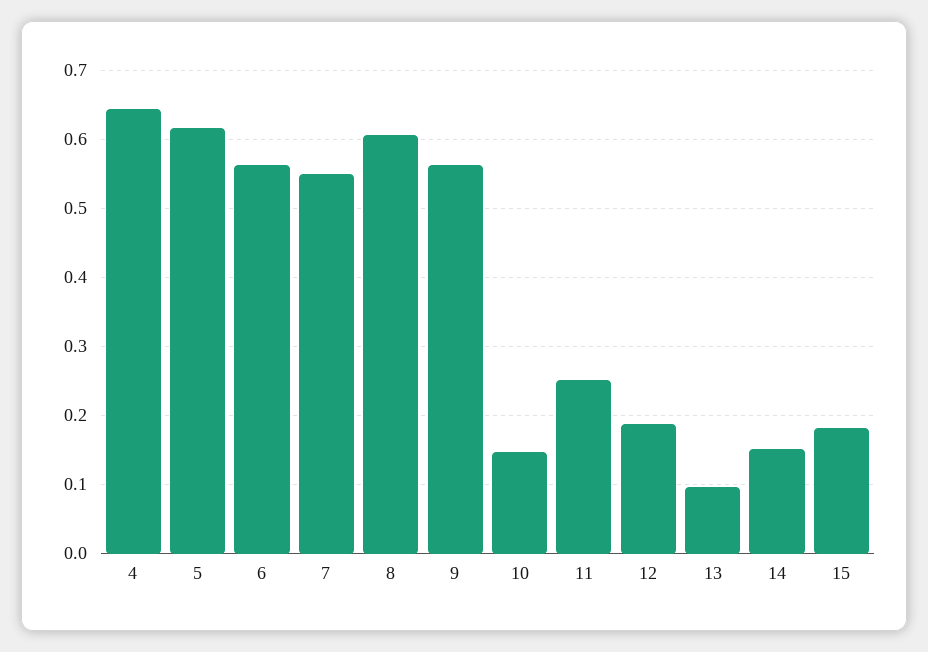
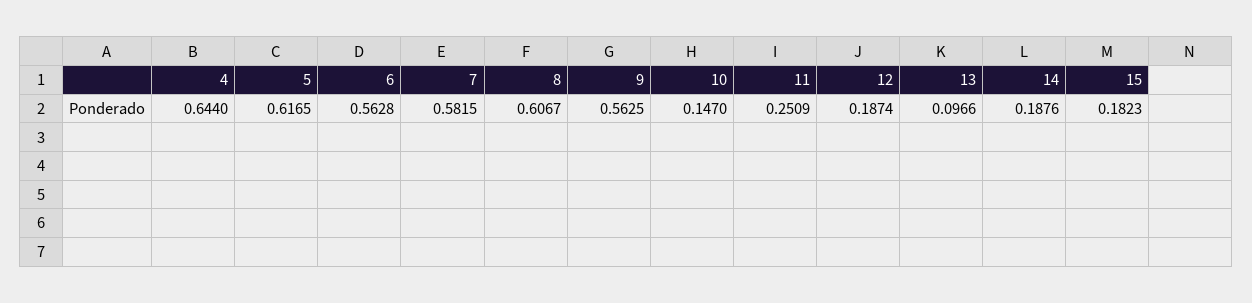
  {
    "4": 0.644,
    "5": 0.6165,
    "6": 0.5628,
-   "7": 0.55,
+   "7": 0.5815,
    "8": 0.6067,
    "9": 0.5625,
    "10": 0.147,
    "11": 0.2509,
    "12": 0.1874,
    "13": 0.0966,
-   "14": 0.15,
+   "14": 0.1876,
    "15": 0.1823
  }

